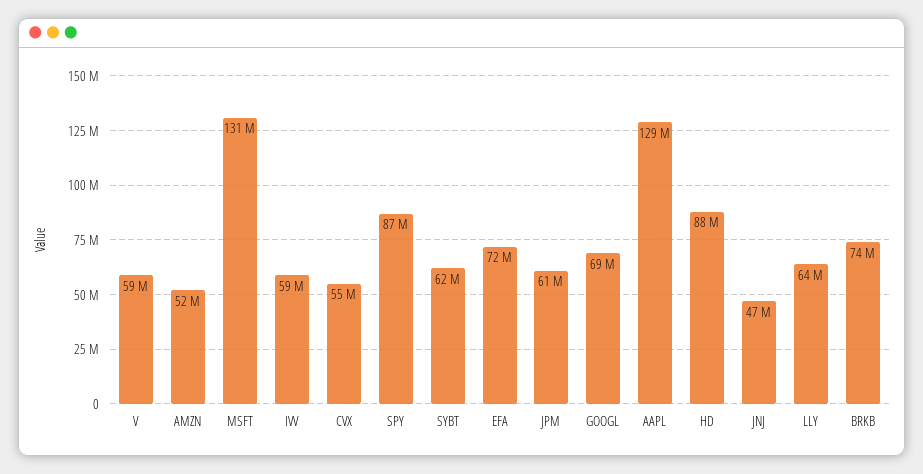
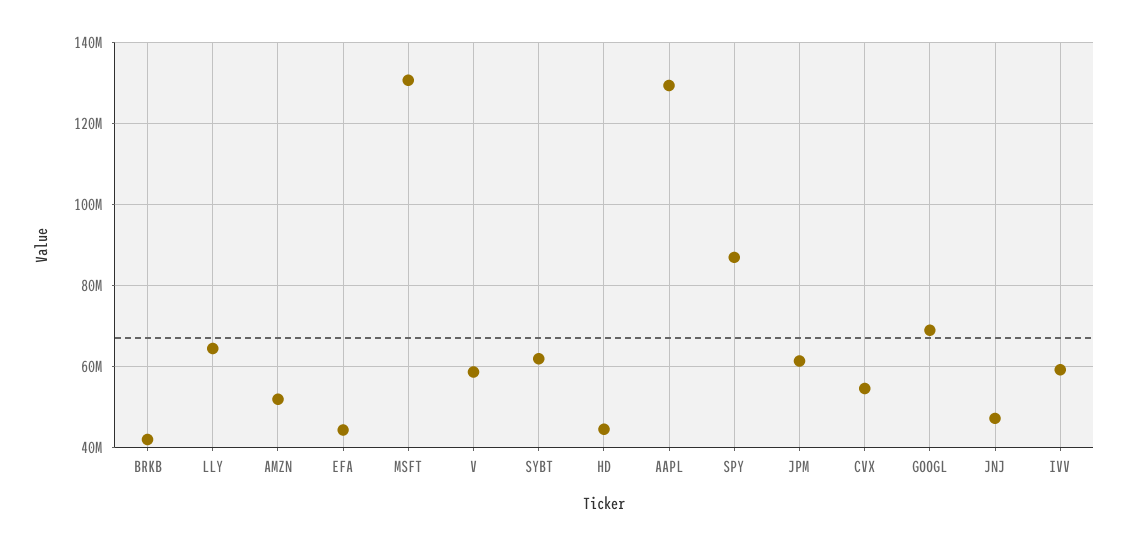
  {
    "V": 59000000,
    "AMZN": 52000000,
    "MSFT": 131000000,
    "IVV": 59000000,
    "CVX": 55000000,
    "SPY": 87000000,
    "SYBT": 62000000,
-   "EFA": 72000000,
+   "EFA": 44000000,
    "JPM": 61000000,
    "GOOGL": 69000000,
    "AAPL": 129000000,
-   "HD": 88000000,
+   "HD": 44000000,
    "JNJ": 47000000,
    "LLY": 64000000,
-   "BRKB": 74000000
+   "BRKB": 42000000
  }

